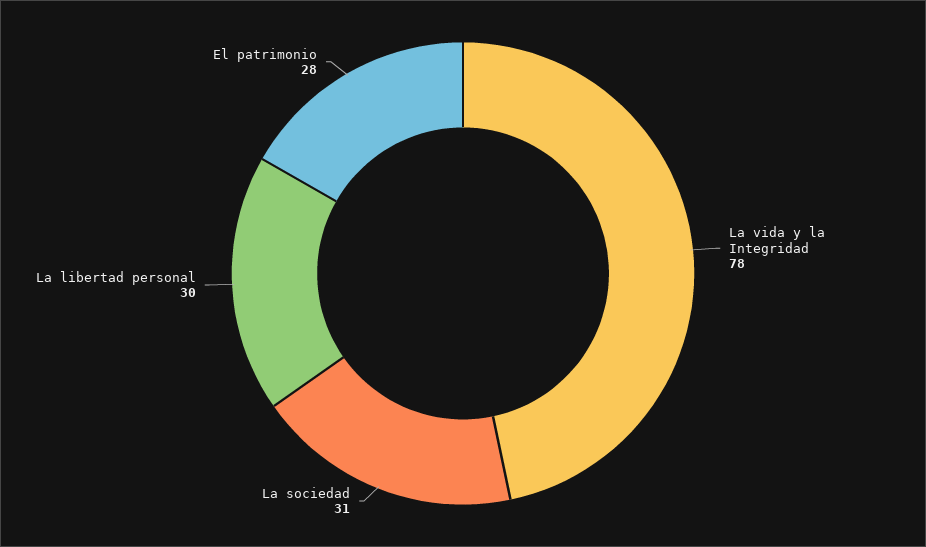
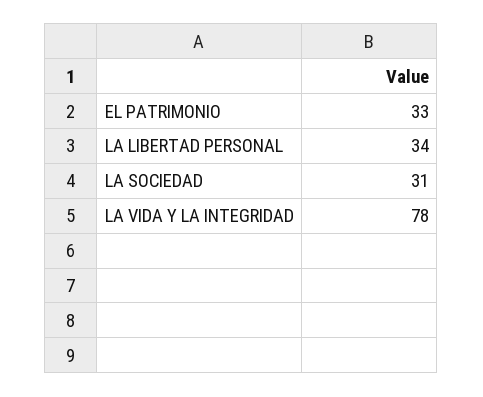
  {
    "La vida y la Integridad": 78,
    "La sociedad": 31,
-   "La libertad personal": 30,
+   "La libertad personal": 34,
-   "El patrimonio": 28
+   "El patrimonio": 33
  }

